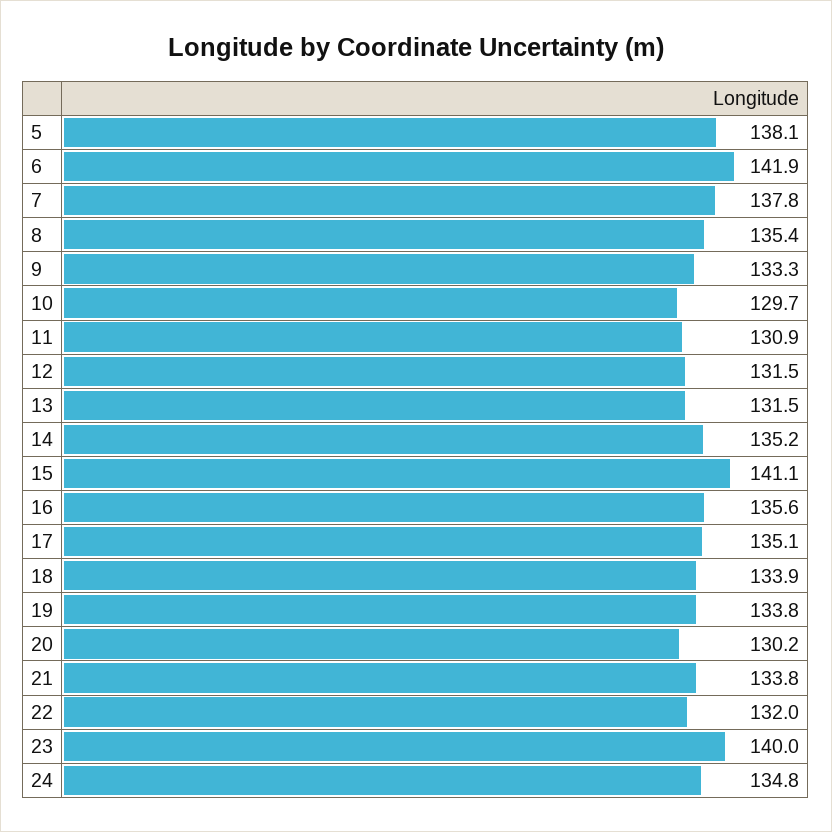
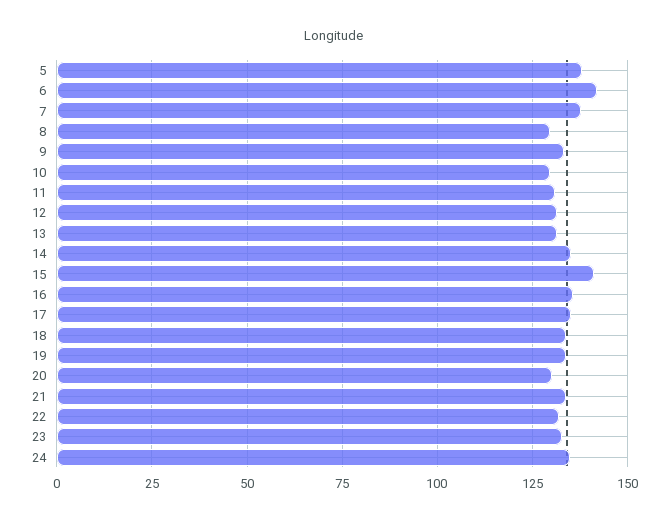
  {
    "5": 138.1,
    "6": 141.9,
    "7": 137.8,
-   "8": 135.4,
+   "8": 130,
    "9": 133.3,
    "10": 129.7,
    "11": 130.9,
    "12": 131.5,
    "13": 131.5,
    "14": 135.2,
    "15": 141.1,
    "16": 135.6,
    "17": 135.1,
    "18": 133.9,
    "19": 133.8,
    "20": 130.2,
    "21": 133.8,
    "22": 132,
-   "23": 140,
+   "23": 132.5,
    "24": 134.8
  }

